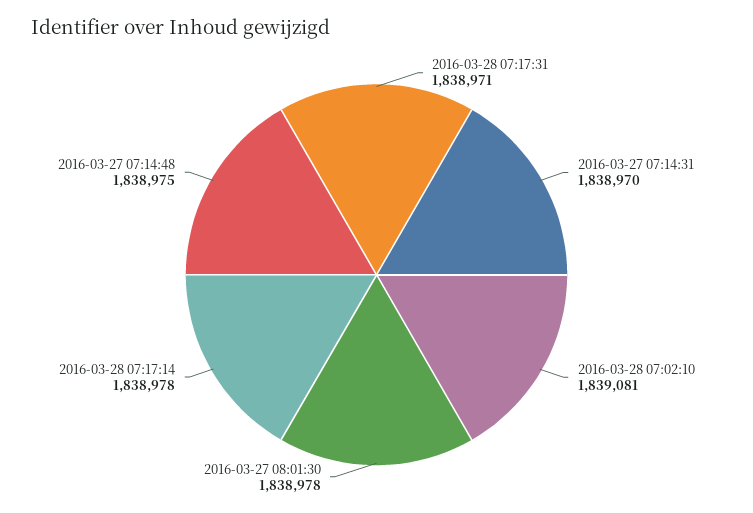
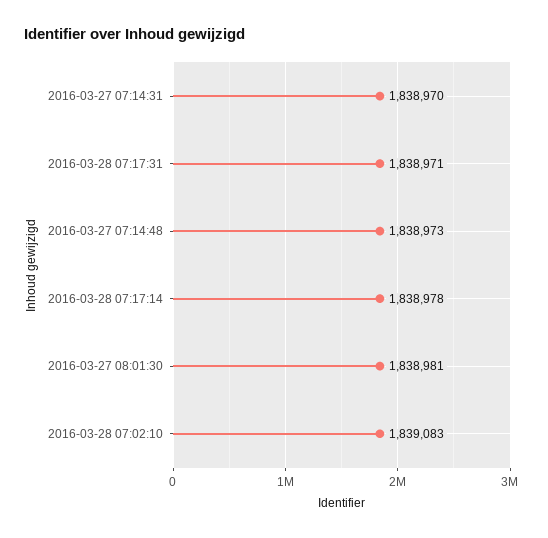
  {
    "2016-03-28 07:17:31": 1838971,
    "2016-03-27 07:14:31": 1838970,
-   "2016-03-28 07:02:10": 1839081,
+   "2016-03-28 07:02:10": 1839083,
-   "2016-03-27 08:01:30": 1838978,
+   "2016-03-27 08:01:30": 1838981,
    "2016-03-28 07:17:14": 1838978,
-   "2016-03-27 07:14:48": 1838975
+   "2016-03-27 07:14:48": 1838973
  }

